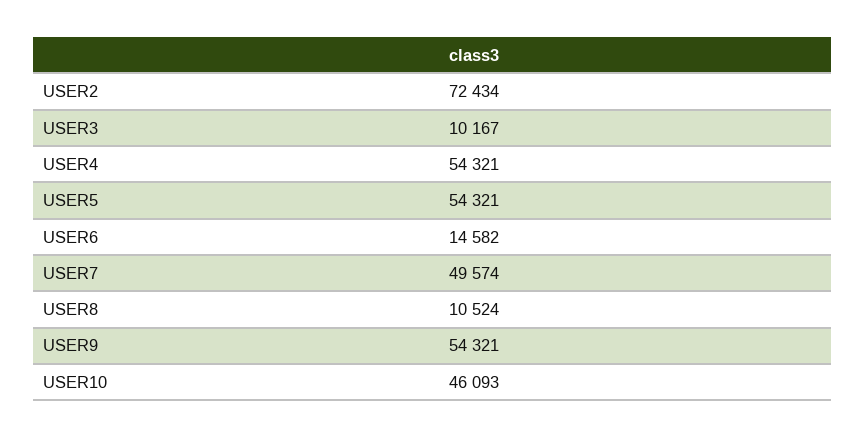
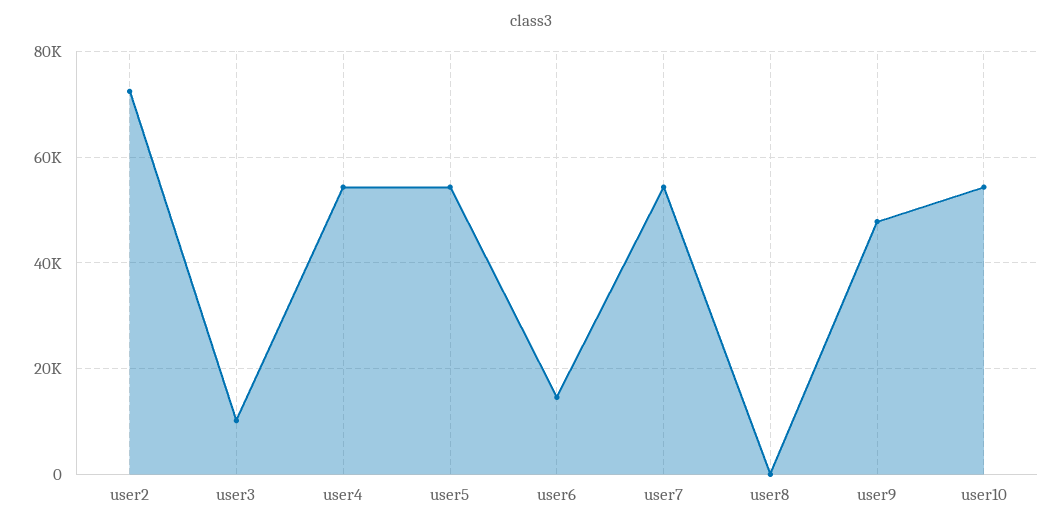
  {
    "USER2": 72434,
    "USER3": 10167,
    "USER4": 54321,
    "USER5": 54321,
    "USER6": 14582,
-   "USER7": 49574,
+   "USER7": 54000,
-   "USER8": 10524,
+   "USER8": 0,
-   "USER9": 54321,
+   "USER9": 48000,
-   "USER10": 46093
+   "USER10": 54000
  }

